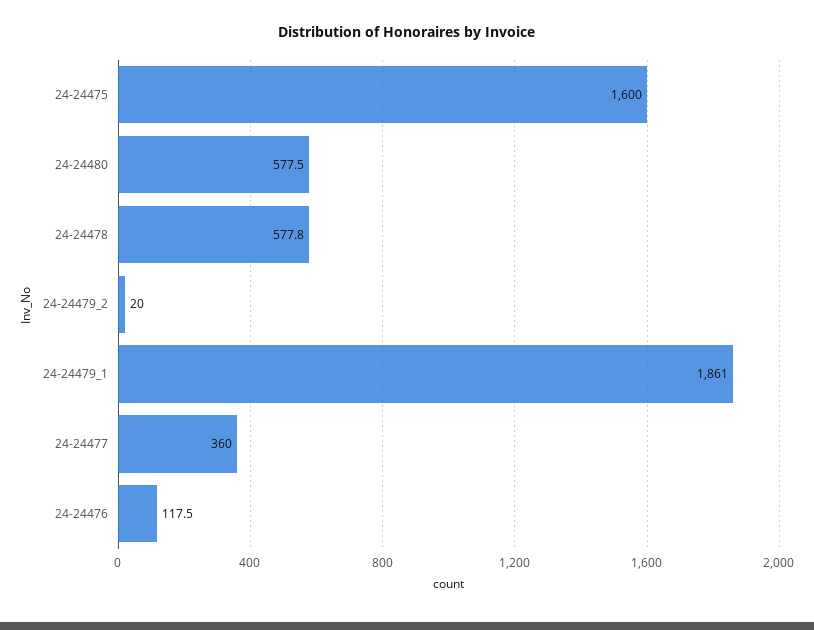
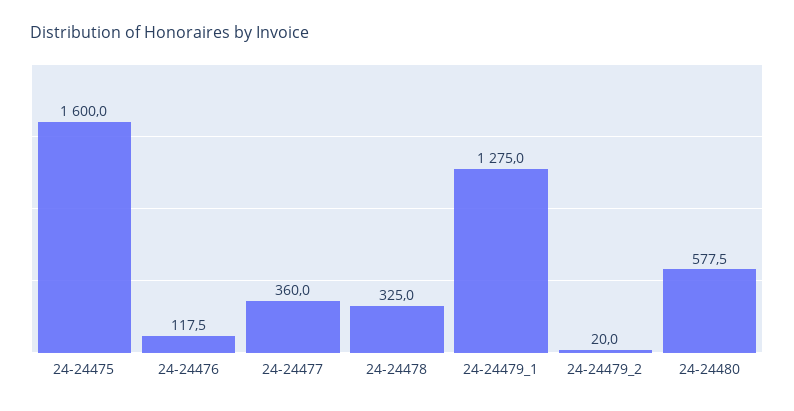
  {
    "24-24475": 1600,
    "24-24480": 577.5,
-   "24-24478": 577.8,
+   "24-24478": 325,
    "24-24479_2": 20,
-   "24-24479_1": 1861,
+   "24-24479_1": 1275,
    "24-24477": 360,
    "24-24476": 117.5
  }

